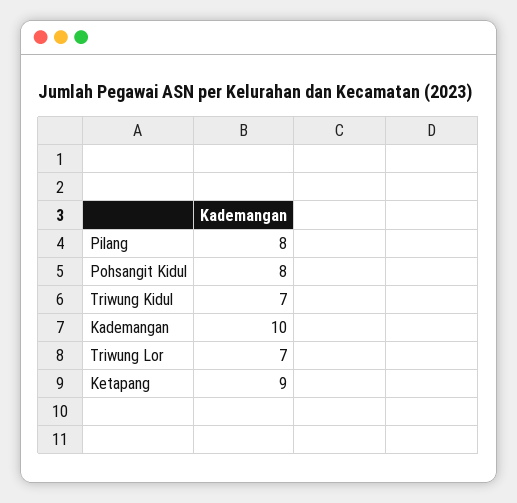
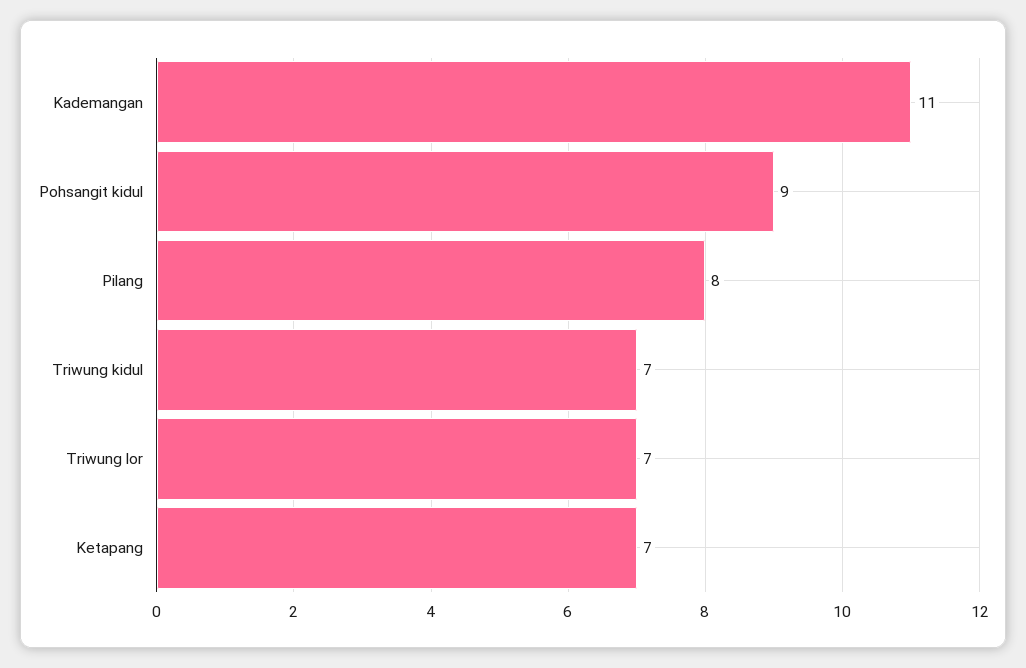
  {
    "Pilang": 8,
-   "Pohsangit Kidul": 8,
+   "Pohsangit Kidul": 9,
    "Triwung Kidul": 7,
-   "Kademangan": 10,
+   "Kademangan": 11,
    "Triwung Lor": 7,
-   "Ketapang": 9
+   "Ketapang": 7
  }

